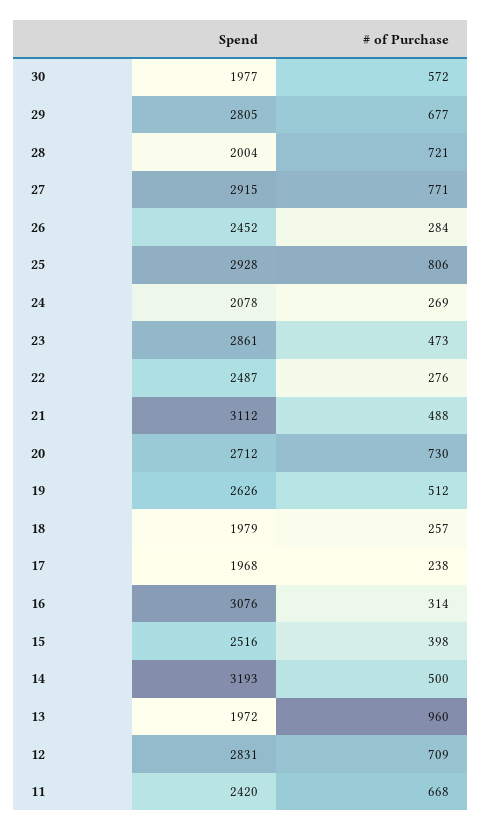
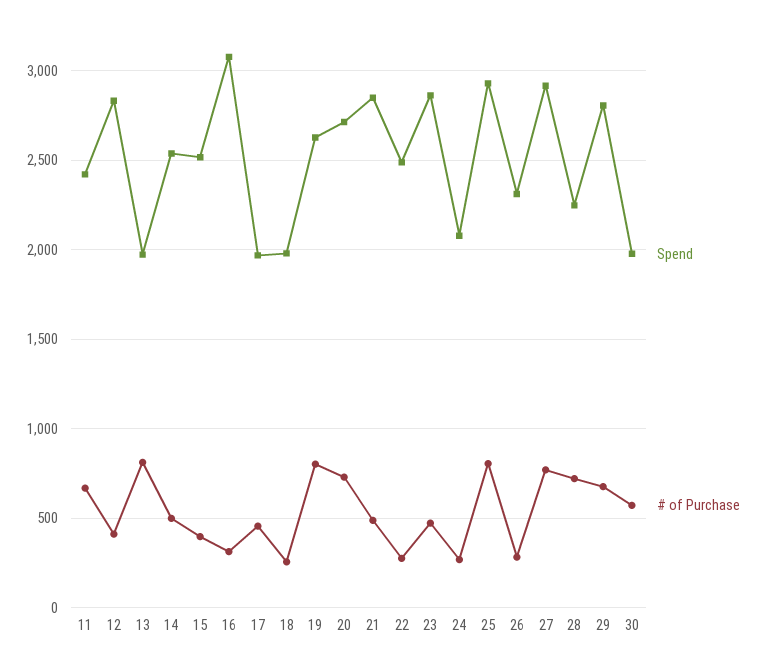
  {
    "Spend": {
      "30": 1977,
      "29": 2805,
-     "28": 2004,
+     "28": 2250,
      "27": 2915,
-     "26": 2452,
+     "26": 2300,
      "25": 2928,
      "24": 2078,
      "23": 2861,
      "22": 2487,
-     "21": 3112,
+     "21": 2850,
      "20": 2712,
      "19": 2626,
      "18": 1979,
      "17": 1968,
      "16": 3076,
      "15": 2516,
-     "14": 3193,
+     "14": 2550,
      "13": 1972,
      "12": 2831,
      "11": 2420
    },
    "# of Purchase": {
      "30": 572,
      "29": 677,
      "28": 721,
      "27": 771,
      "26": 284,
      "25": 806,
      "24": 269,
      "23": 473,
      "22": 276,
      "21": 488,
      "20": 730,
-     "19": 512,
+     "19": 800,
      "18": 257,
-     "17": 238,
+     "17": 450,
      "16": 314,
      "15": 398,
      "14": 500,
-     "13": 960,
+     "13": 800,
-     "12": 709,
+     "12": 400,
      "11": 668
    }
  }

